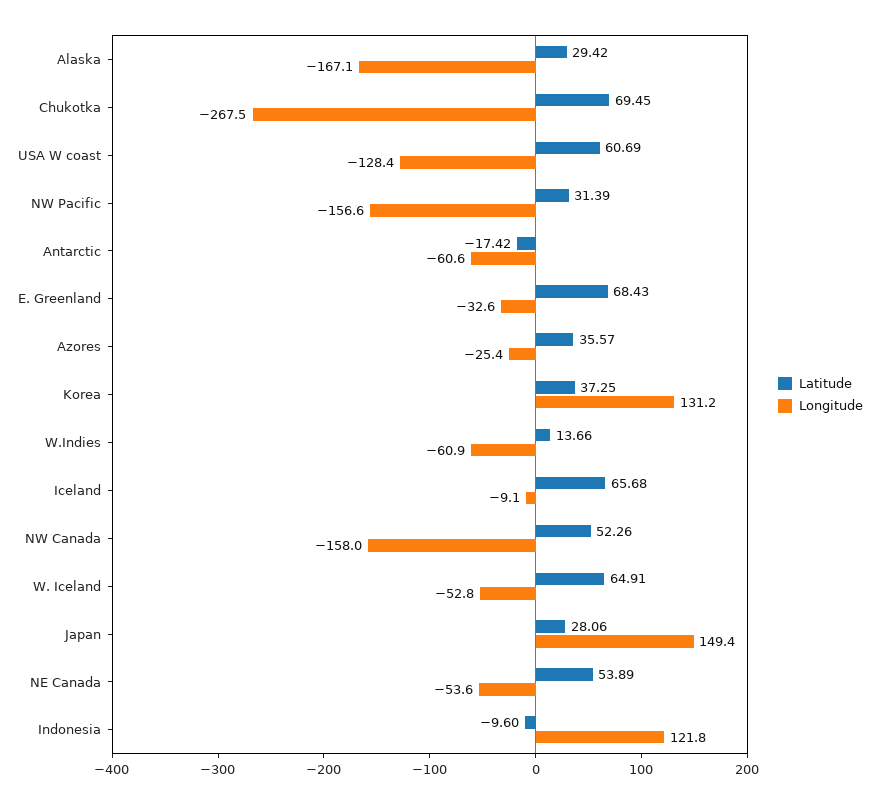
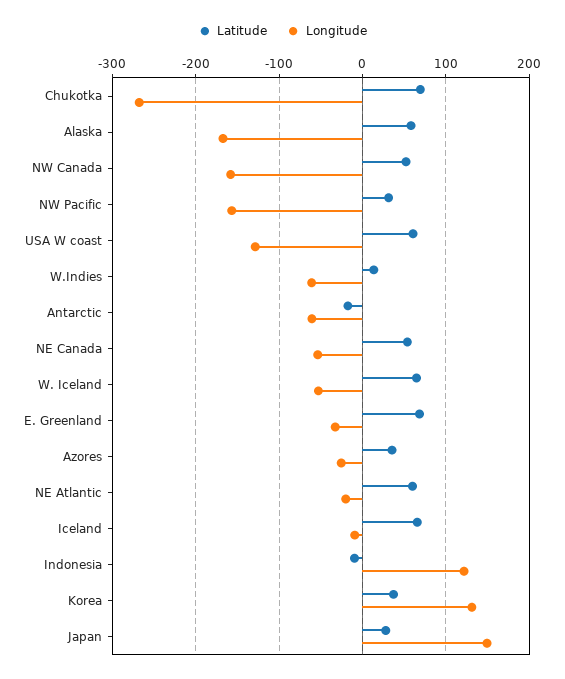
  {
    "Latitude": {
-     "Alaska": 29.42,
+     "Alaska": 60,
      "Chukotka": 69.45,
      "USA W coast": 60.69,
      "NW Pacific": 31.39,
      "Antarctic": -17.42,
      "E. Greenland": 68.43,
      "Azores": 35.57,
      "Korea": 37.25,
      "W.Indies": 13.66,
      "Iceland": 65.68,
      "NW Canada": 52.26,
      "W. Iceland": 64.91,
      "Japan": 28.06,
      "NE Canada": 53.89,
-     "Indonesia": -9.6
+     "Indonesia": -9.6,
+     "NE Atlantic": 60
    },
    "Longitude": {
      "Alaska": -167.1,
      "Chukotka": -267.5,
      "USA W coast": -128.4,
      "NW Pacific": -156.6,
      "Antarctic": -60.6,
      "E. Greenland": -32.6,
      "Azores": -25.4,
      "Korea": 131.2,
      "W.Indies": -60.9,
      "Iceland": -9.1,
      "NW Canada": -158,
      "W. Iceland": -52.8,
      "Japan": 149.4,
      "NE Canada": -53.6,
-     "Indonesia": 121.8
+     "Indonesia": 121.8,
+     "NE Atlantic": -20
    }
  }

